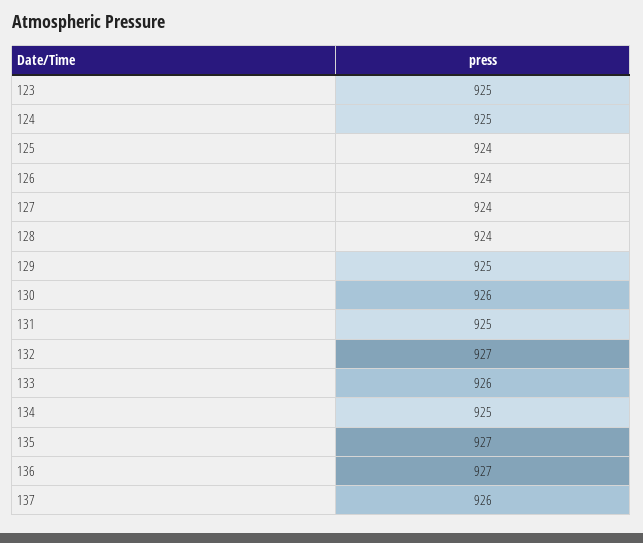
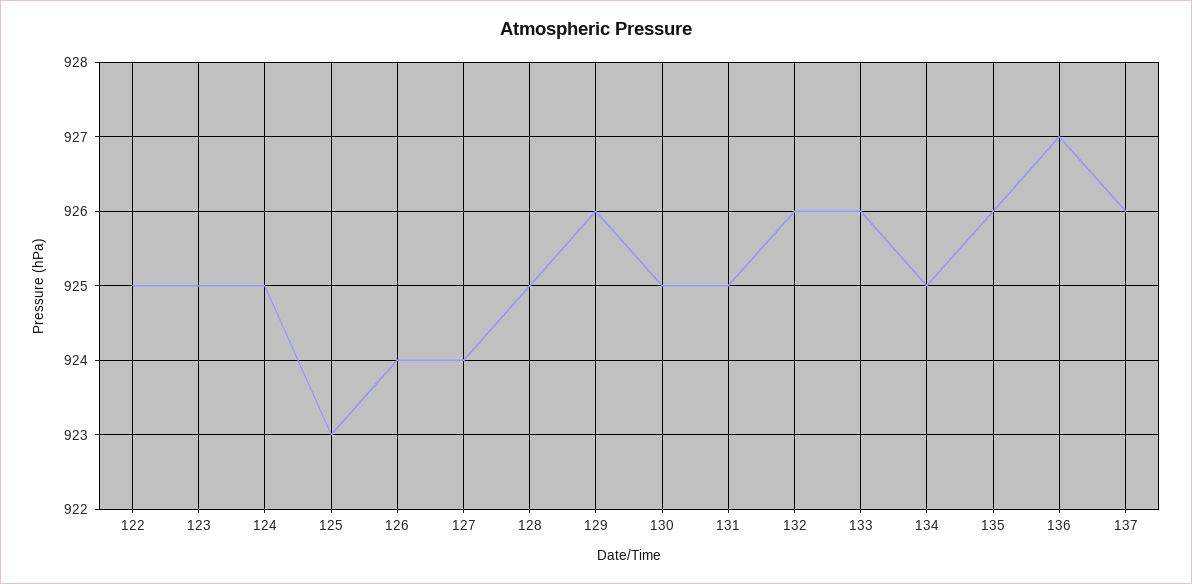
  {
    "123": 925,
    "124": 925,
-   "125": 924,
+   "125": 923,
    "126": 924,
    "127": 924,
-   "128": 924,
+   "128": 925,
-   "129": 925,
+   "129": 926,
-   "130": 926,
+   "130": 925,
    "131": 925,
-   "132": 927,
+   "132": 926,
    "133": 926,
    "134": 925,
-   "135": 927,
+   "135": 926,
    "136": 927,
-   "137": 926
+   "137": 926,
+   "122": 925
  }

